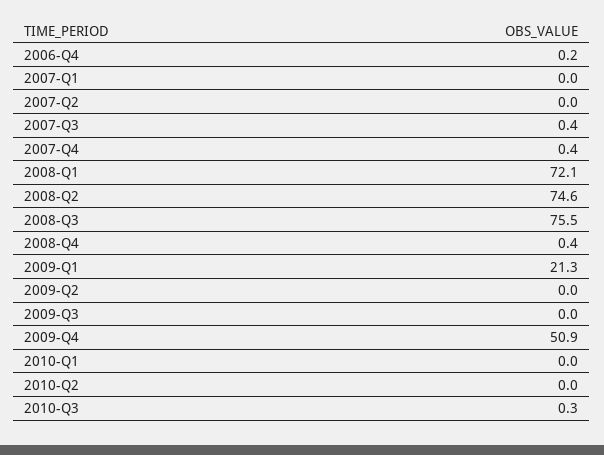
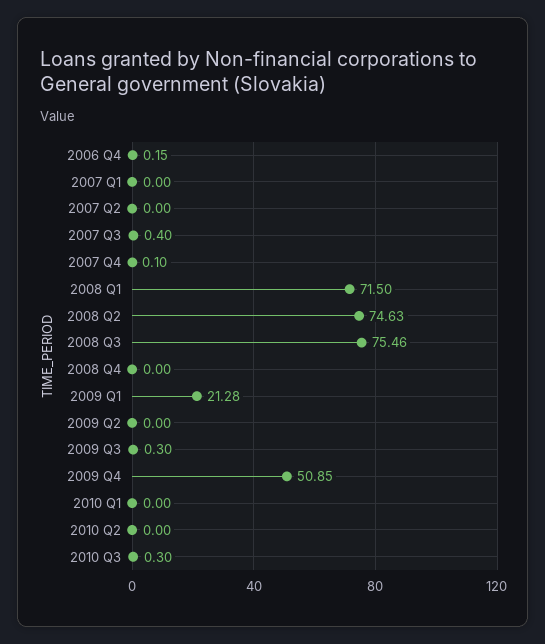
  {
    "2006-Q4": 0.15,
    "2007-Q1": 0,
    "2007-Q2": 0,
    "2007-Q3": 0.4,
-   "2007-Q4": 0.4,
+   "2007-Q4": 0.1,
-   "2008-Q1": 72.1,
+   "2008-Q1": 71.5,
    "2008-Q2": 74.63,
    "2008-Q3": 75.46,
-   "2008-Q4": 0.4,
+   "2008-Q4": 0,
    "2009-Q1": 21.28,
    "2009-Q2": 0,
-   "2009-Q3": 0,
+   "2009-Q3": 0.3,
    "2009-Q4": 50.85,
    "2010-Q1": 0,
    "2010-Q2": 0,
    "2010-Q3": 0.3
  }

